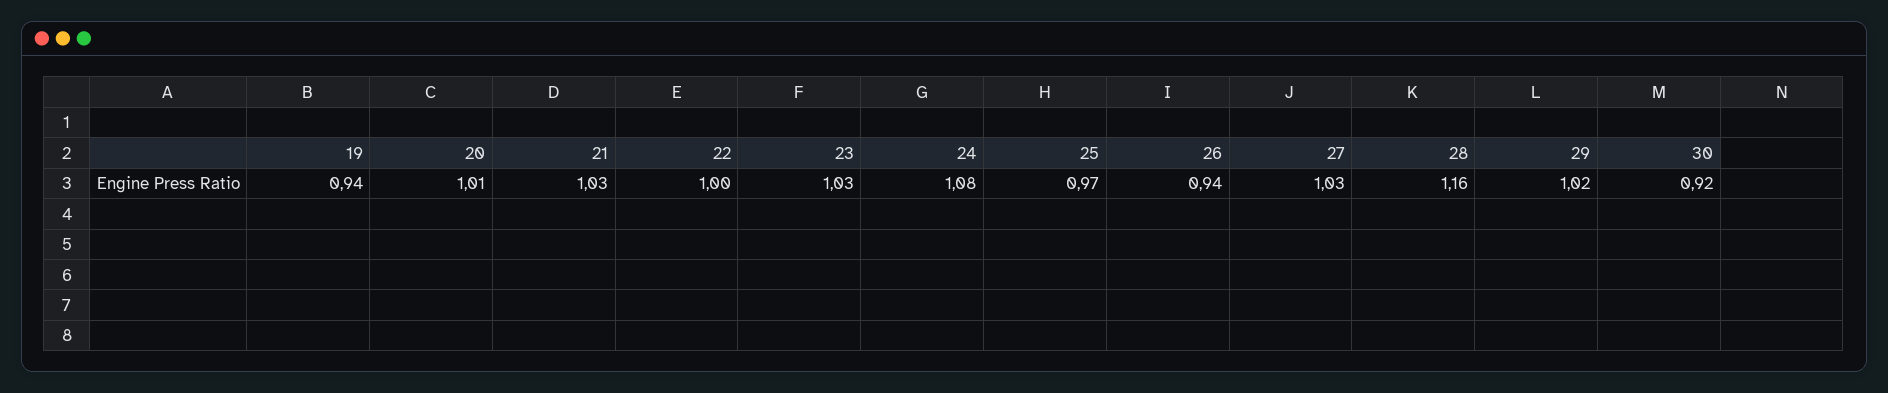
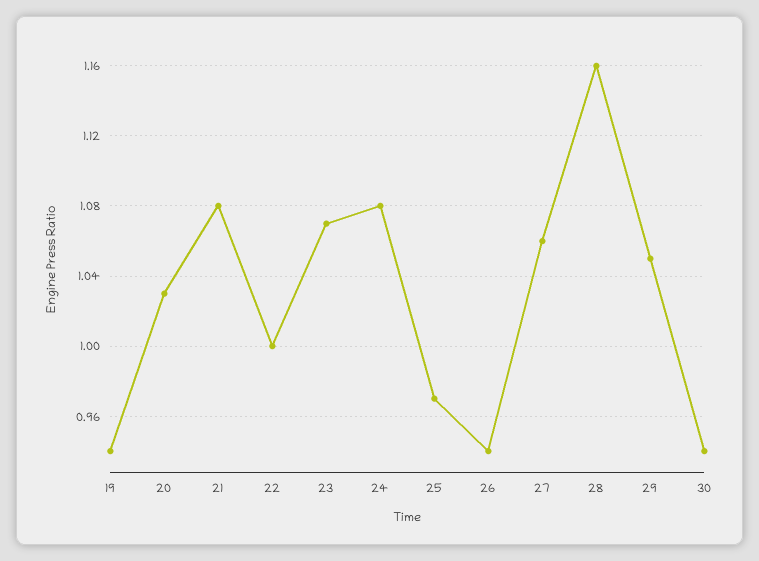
  {
    "19": 0.94,
-   "20": 1.01,
+   "20": 1.03,
-   "21": 1.03,
+   "21": 1.08,
    "22": 1,
-   "23": 1.03,
+   "23": 1.07,
    "24": 1.08,
    "25": 0.97,
    "26": 0.94,
-   "27": 1.03,
+   "27": 1.06,
    "28": 1.16,
-   "29": 1.02,
+   "29": 1.05,
-   "30": 0.92
+   "30": 0.94
  }

